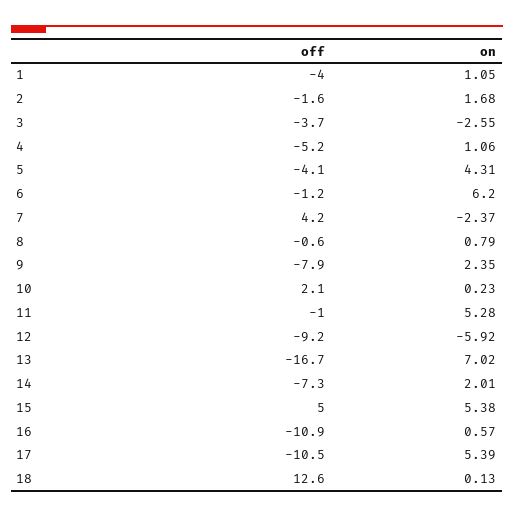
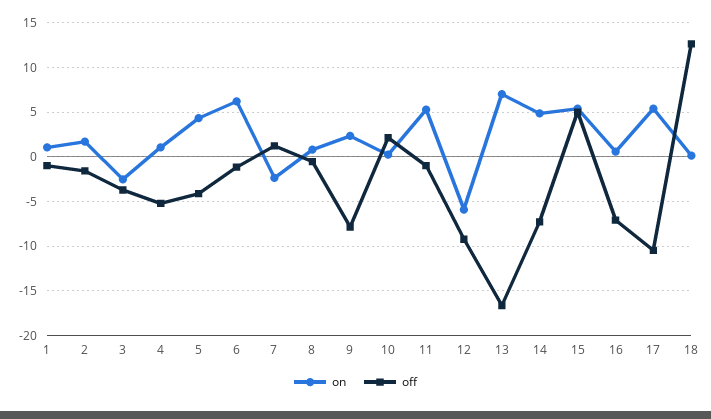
  {
    "off": {
-     "1": -4,
+     "1": -1,
      "2": -1.6,
      "3": -3.7,
      "4": -5.2,
      "5": -4.1,
      "6": -1.2,
-     "7": 4.2,
+     "7": 1,
      "8": -0.6,
      "9": -7.9,
      "10": 2.1,
      "11": -1,
      "12": -9.2,
      "13": -16.7,
      "14": -7.3,
      "15": 5,
-     "16": -10.9,
+     "16": -7,
      "17": -10.5,
      "18": 12.6
    },
    "on": {
      "1": 1.05,
      "2": 1.68,
      "3": -2.55,
      "4": 1.06,
      "5": 4.31,
      "6": 6.2,
      "7": -2.37,
      "8": 0.79,
      "9": 2.35,
      "10": 0.23,
      "11": 5.28,
      "12": -5.92,
      "13": 7.02,
-     "14": 2.01,
+     "14": 5,
      "15": 5.38,
      "16": 0.57,
      "17": 5.39,
      "18": 0.13
    }
  }

